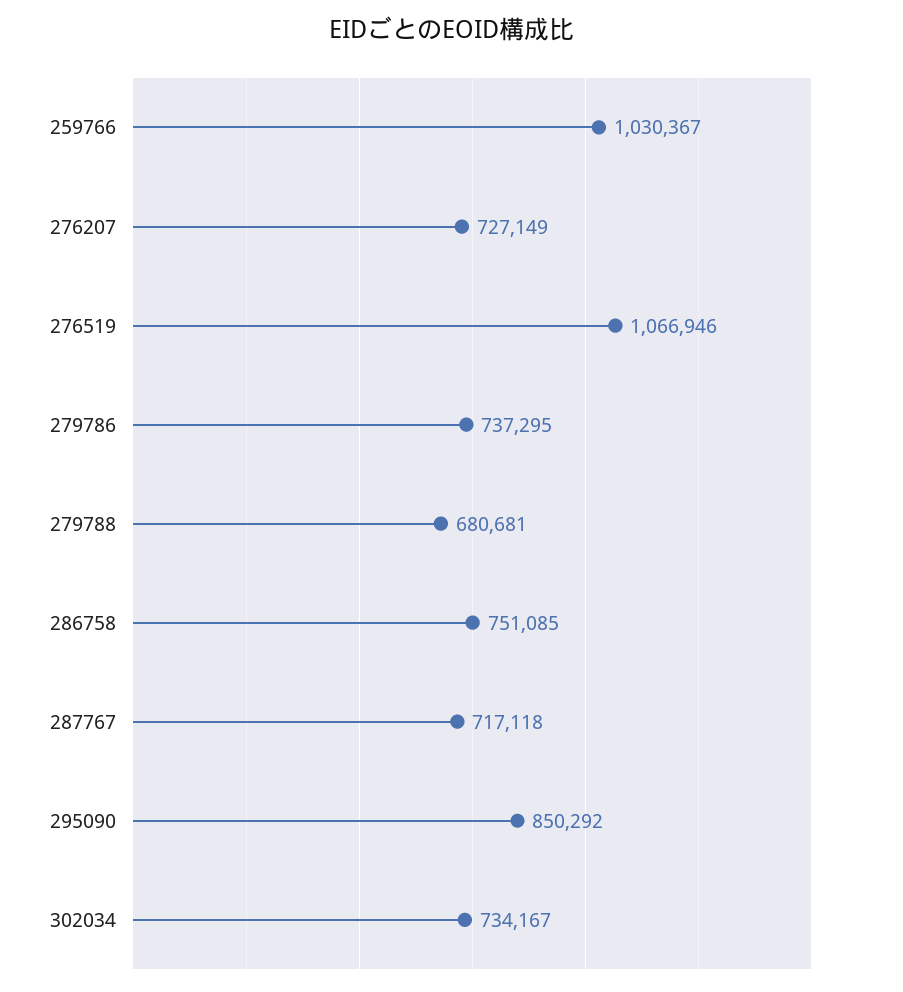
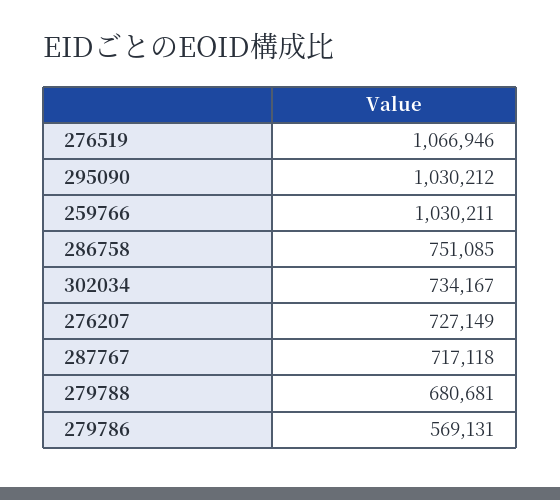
  {
-   "259766": 1030367,
+   "259766": 1030211,
    "276207": 727149,
    "276519": 1066946,
-   "279786": 737295,
+   "279786": 569131,
    "279788": 680681,
    "286758": 751085,
    "287767": 717118,
-   "295090": 850292,
+   "295090": 1030212,
    "302034": 734167
  }

